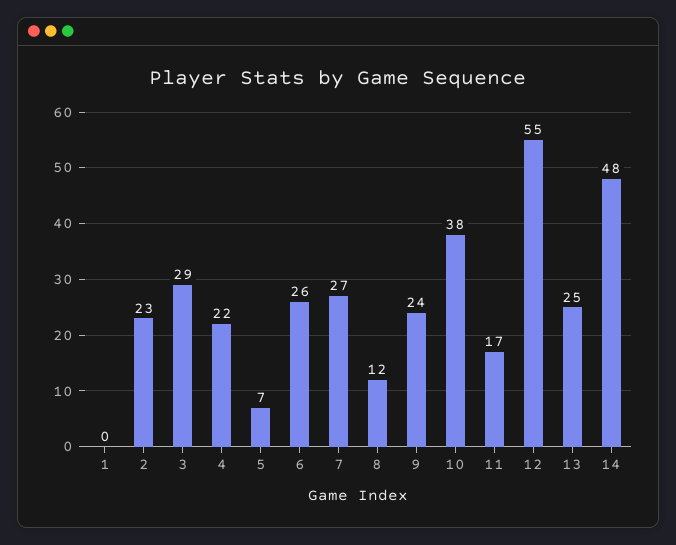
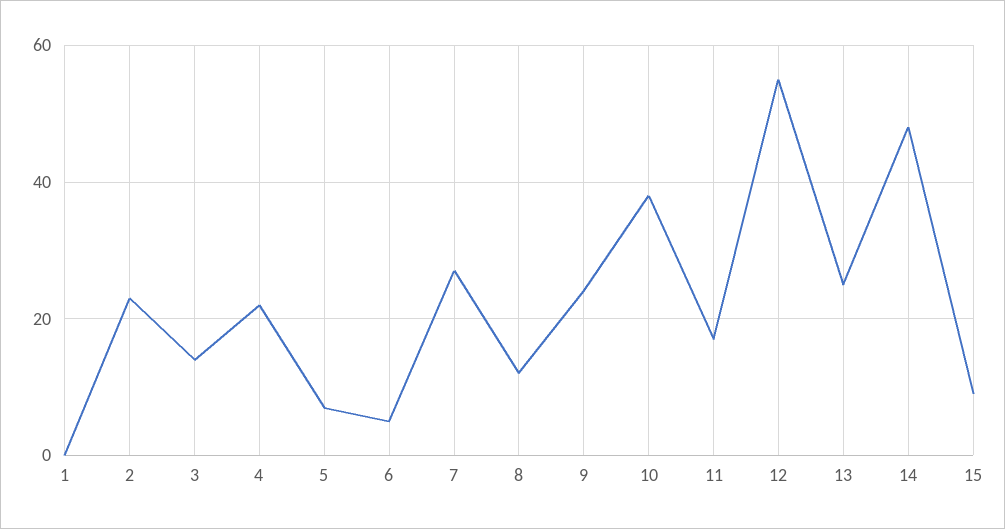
  {
    "1": 0,
    "2": 23,
-   "3": 29,
+   "3": 15,
    "4": 22,
    "5": 7,
-   "6": 26,
+   "6": 5,
    "7": 27,
    "8": 12,
    "9": 24,
    "10": 38,
    "11": 17,
    "12": 55,
    "13": 25,
-   "14": 48
+   "14": 48,
+   "15": 10
  }

